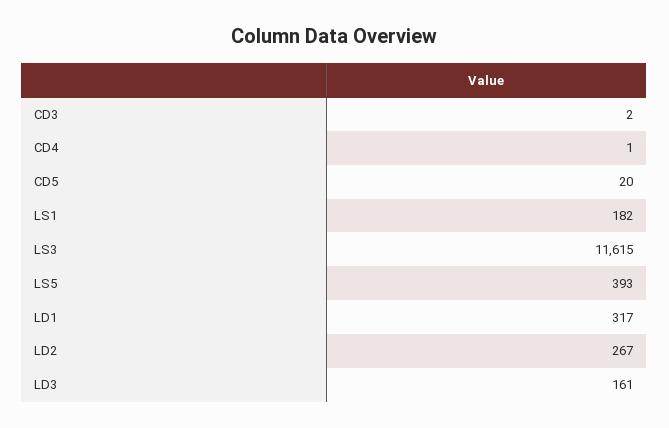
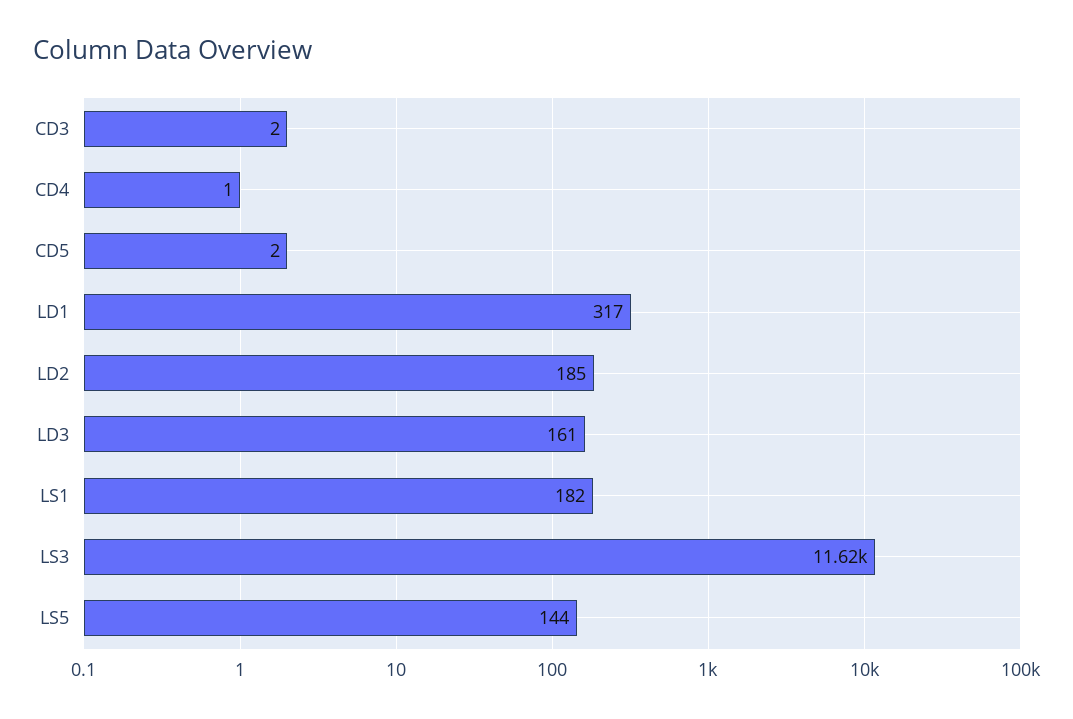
  {
    "CD3": 2,
    "CD4": 1,
-   "CD5": 20,
+   "CD5": 2,
    "LS1": 182,
    "LS3": 11615,
-   "LS5": 393,
+   "LS5": 144,
    "LD1": 317,
-   "LD2": 267,
+   "LD2": 185,
    "LD3": 161
  }

